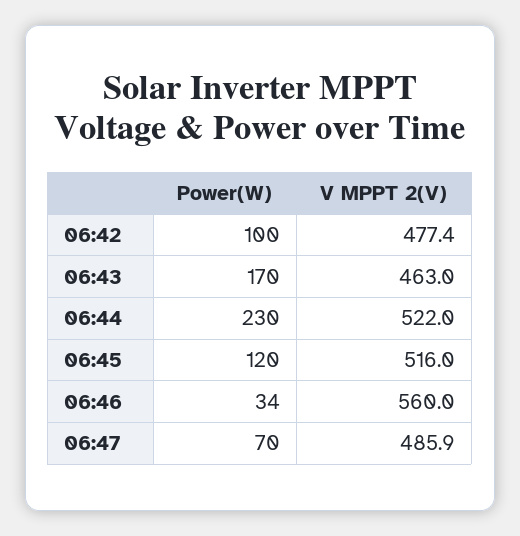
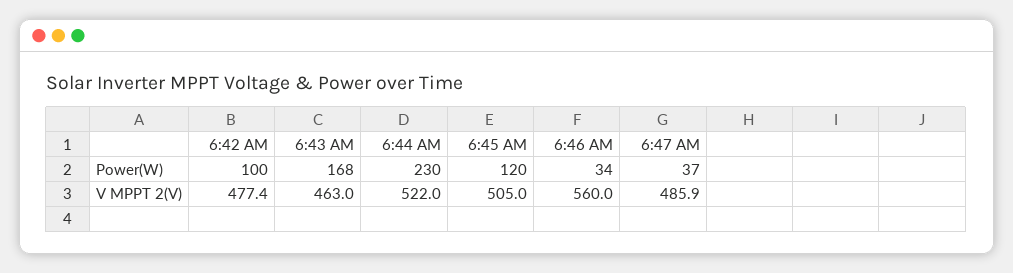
  {
    "Power(W)": {
      "06:42": 100,
-     "06:43": 170,
+     "06:43": 168,
      "06:44": 230,
      "06:45": 120,
      "06:46": 34,
-     "06:47": 70
+     "06:47": 37
    },
    "V MPPT 2(V)": {
      "06:42": 477.4,
      "06:43": 463,
      "06:44": 522,
-     "06:45": 516,
+     "06:45": 505,
      "06:46": 560,
      "06:47": 485.9
    }
  }

